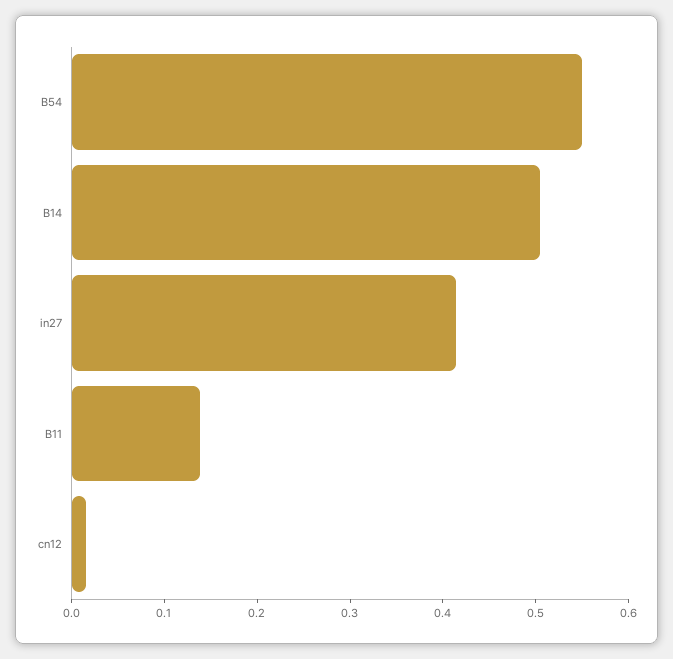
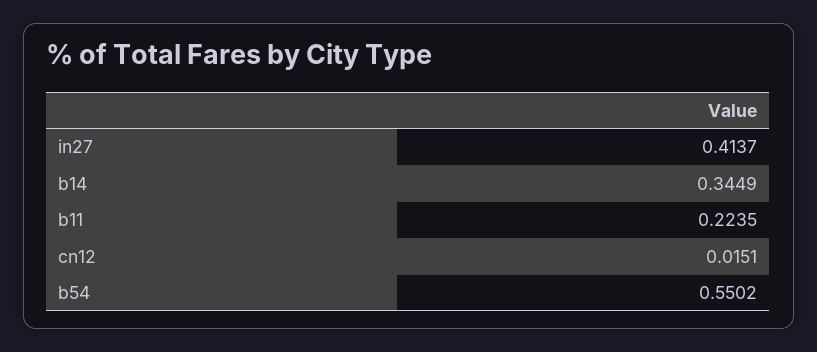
  {
    "B54": 0.5502,
-   "B14": 0.5,
+   "B14": 0.3449,
    "in27": 0.4137,
-   "B11": 0.14,
+   "B11": 0.2235,
    "cn12": 0.0151
  }

